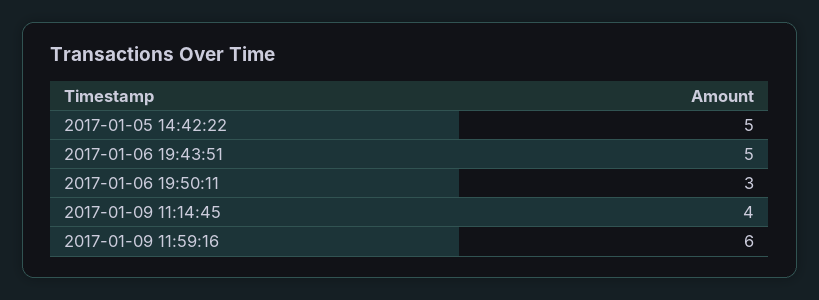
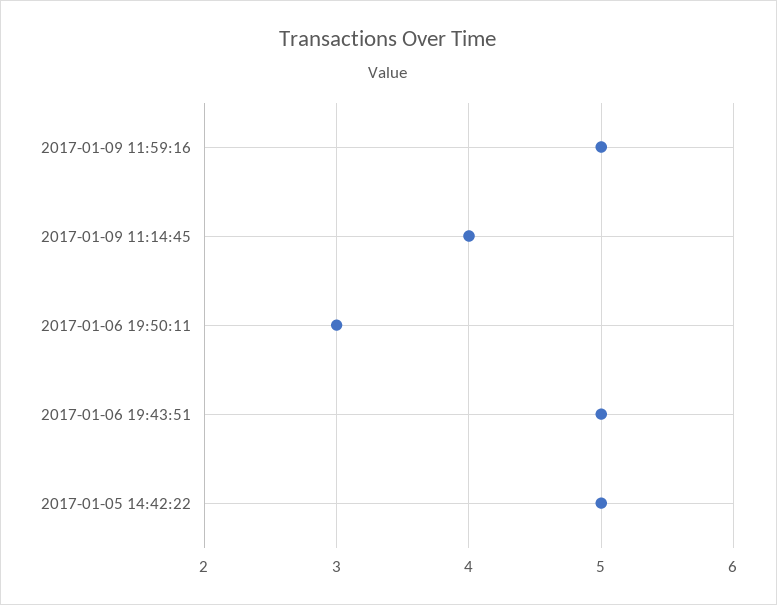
  {
    "2017-01-05 14:42:22": 5,
    "2017-01-06 19:43:51": 5,
    "2017-01-06 19:50:11": 3,
    "2017-01-09 11:14:45": 4,
-   "2017-01-09 11:59:16": 6
+   "2017-01-09 11:59:16": 5
  }

